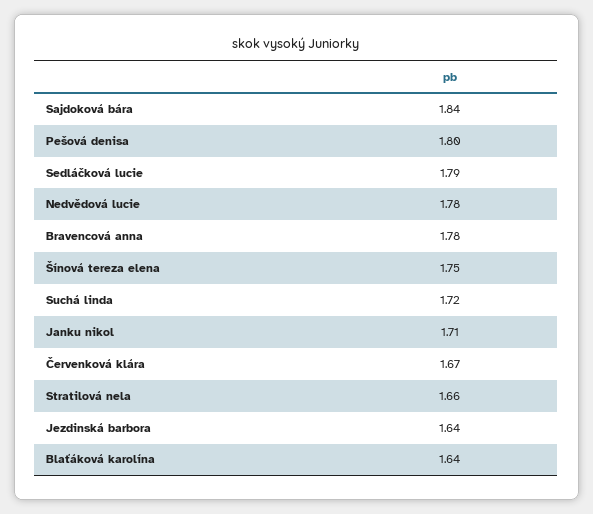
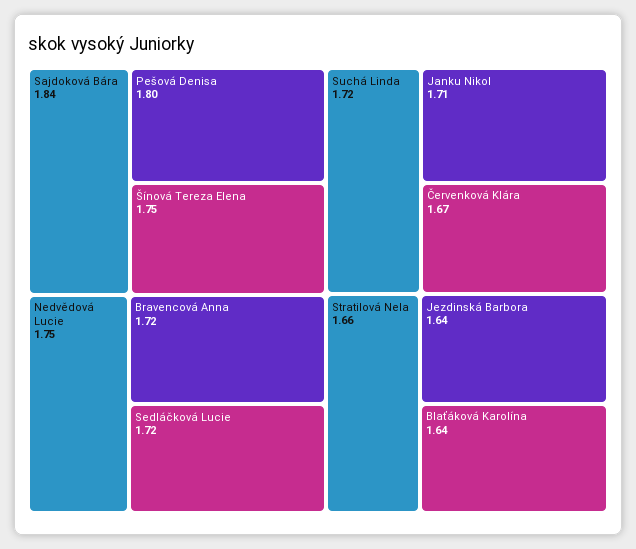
  {
    "Sajdoková bára": 1.84,
    "Pešová denisa": 1.8,
-   "Sedláčková lucie": 1.79,
+   "Sedláčková lucie": 1.72,
-   "Nedvědová lucie": 1.78,
+   "Nedvědová lucie": 1.75,
-   "Bravencová anna": 1.78,
+   "Bravencová anna": 1.72,
    "Šínová tereza elena": 1.75,
    "Suchá linda": 1.72,
    "Janku nikol": 1.71,
    "Červenková klára": 1.67,
    "Stratilová nela": 1.66,
    "Jezdinská barbora": 1.64,
    "Blaťáková karolína": 1.64
  }

